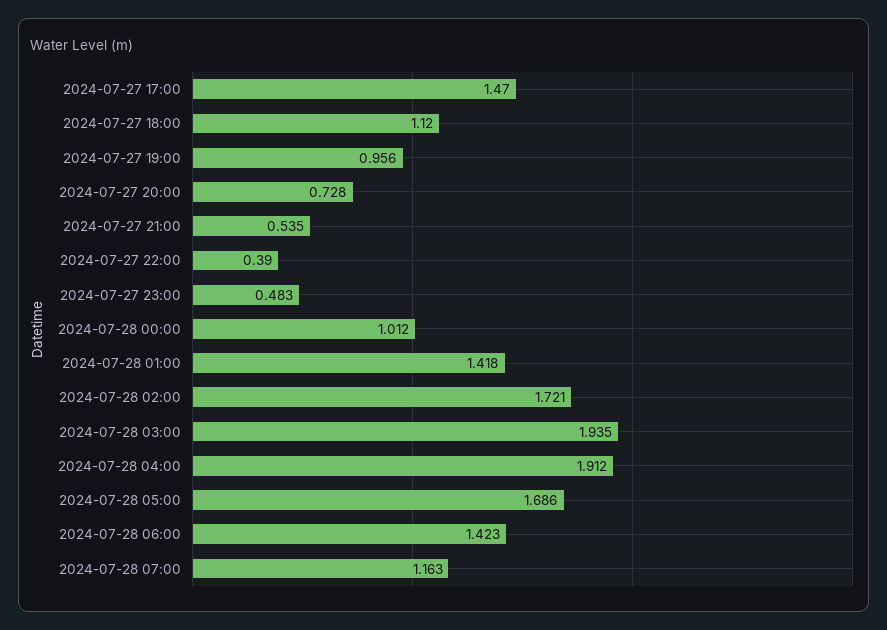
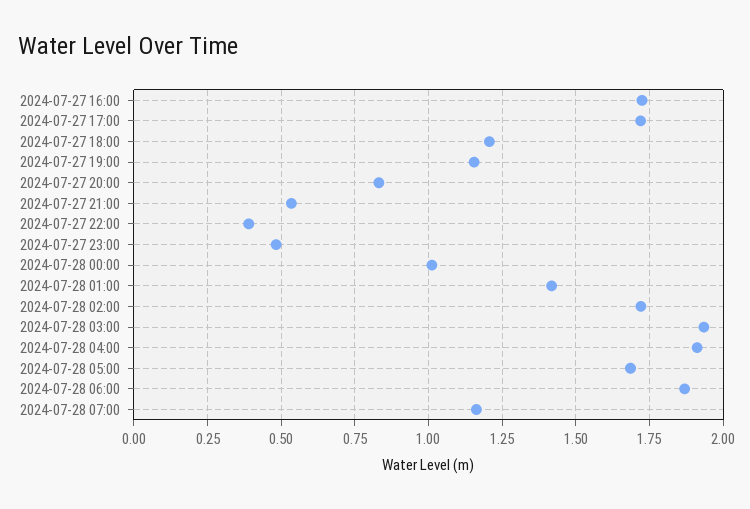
  {
-   "2024-07-27 17:00": 1.47,
+   "2024-07-27 17:00": 1.725,
-   "2024-07-27 18:00": 1.12,
+   "2024-07-27 18:00": 1.2,
-   "2024-07-27 19:00": 0.956,
+   "2024-07-27 19:00": 1.15,
-   "2024-07-27 20:00": 0.728,
+   "2024-07-27 20:00": 0.825,
    "2024-07-27 21:00": 0.535,
    "2024-07-27 22:00": 0.39,
    "2024-07-27 23:00": 0.483,
    "2024-07-28 00:00": 1.012,
    "2024-07-28 01:00": 1.418,
    "2024-07-28 02:00": 1.721,
    "2024-07-28 03:00": 1.935,
    "2024-07-28 04:00": 1.912,
    "2024-07-28 05:00": 1.686,
-   "2024-07-28 06:00": 1.423,
+   "2024-07-28 06:00": 1.875,
-   "2024-07-28 07:00": 1.163
+   "2024-07-28 07:00": 1.163,
+   "2024-07-27 16:00": 1.725
  }

